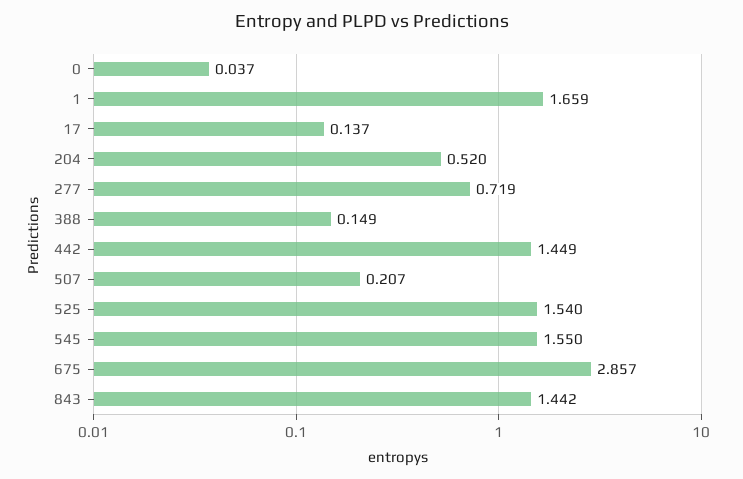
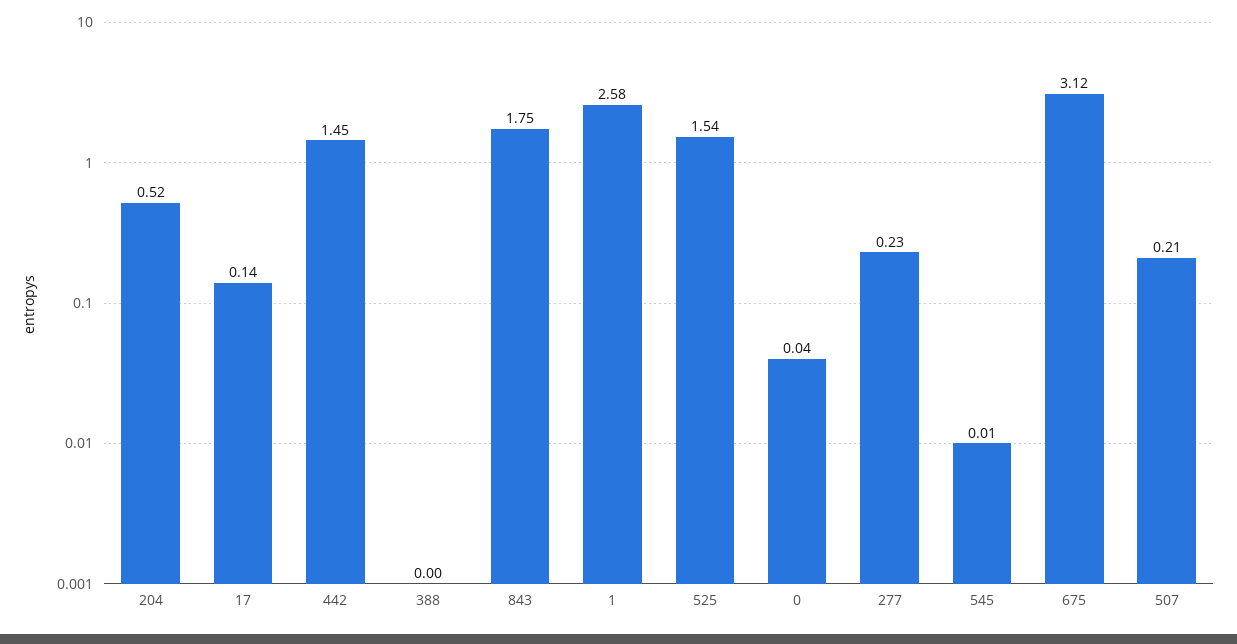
  {
    "0": 0.037,
-   "1": 1.659,
+   "1": 2.58,
    "17": 0.137,
    "204": 0.52,
-   "277": 0.719,
+   "277": 0.23,
-   "388": 0.149,
+   "388": 0,
    "442": 1.449,
    "507": 0.207,
    "525": 1.54,
-   "545": 1.55,
+   "545": 0.01,
-   "675": 2.857,
+   "675": 3.12,
-   "843": 1.442
+   "843": 1.75
  }

